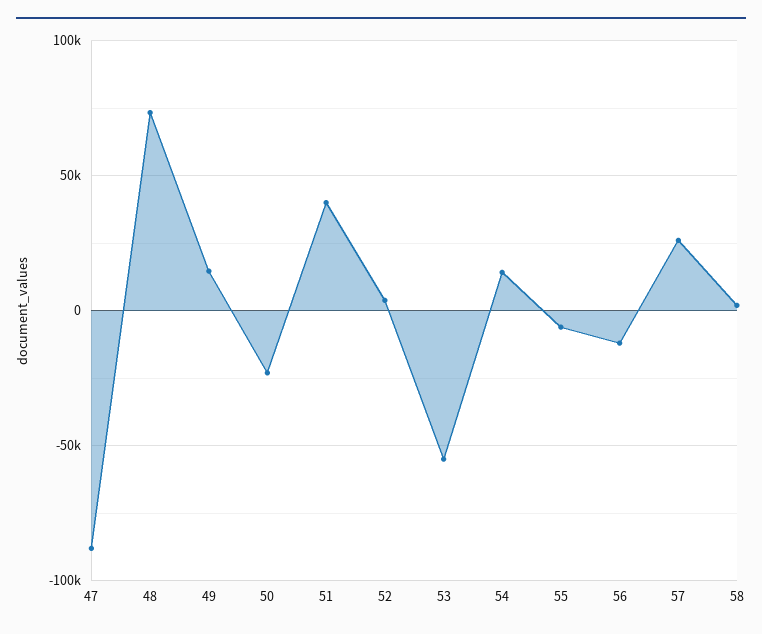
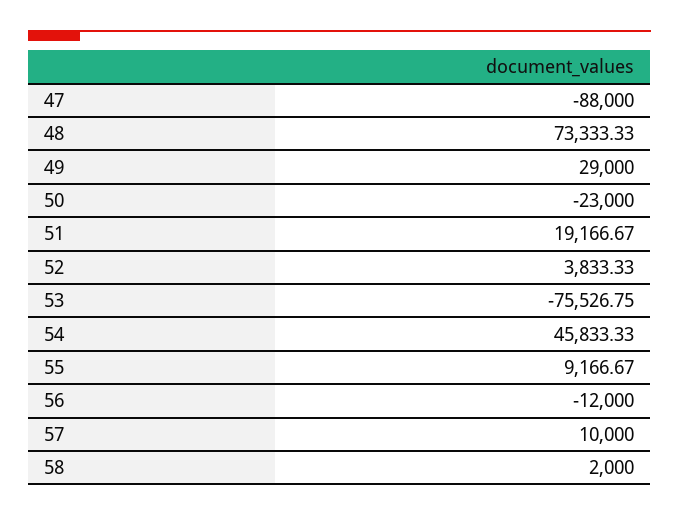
  {
    "47": -88000,
    "48": 73333.33,
-   "49": 15000,
+   "49": 29000,
    "50": -23000,
-   "51": 40000,
+   "51": 19166.67,
    "52": 3833.33,
-   "53": -55000,
+   "53": -75526.75,
-   "54": 15000,
+   "54": 45833.33,
-   "55": -5000,
+   "55": 9166.67,
    "56": -12000,
-   "57": 25000,
+   "57": 10000,
    "58": 2000
  }

